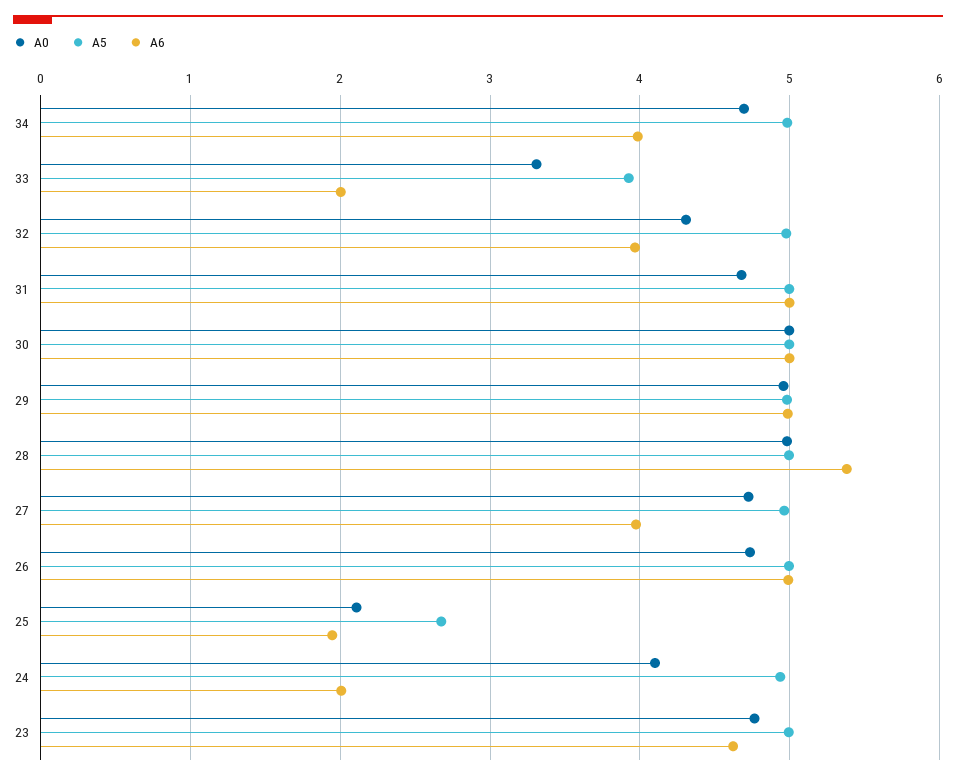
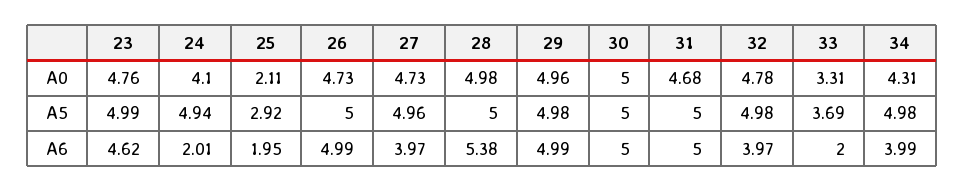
  {
    "A0": {
-     "34": 4.7,
+     "34": 4.31,
      "33": 3.31,
-     "32": 4.3,
+     "32": 4.78,
      "31": 4.68,
      "30": 5,
      "29": 4.96,
      "28": 4.98,
      "27": 4.73,
      "26": 4.73,
      "25": 2.11,
      "24": 4.1,
      "23": 4.76
    },
    "A5": {
      "34": 4.98,
-     "33": 3.9,
+     "33": 3.69,
      "32": 4.98,
      "31": 5,
      "30": 5,
      "29": 4.98,
      "28": 5,
      "27": 4.96,
      "26": 5,
-     "25": 2.7,
+     "25": 2.92,
      "24": 4.94,
      "23": 4.99
    },
    "A6": {
      "34": 3.99,
      "33": 2,
      "32": 3.97,
      "31": 5,
      "30": 5,
      "29": 4.99,
      "28": 5.38,
      "27": 3.97,
      "26": 4.99,
      "25": 1.95,
      "24": 2.01,
      "23": 4.62
    }
  }

